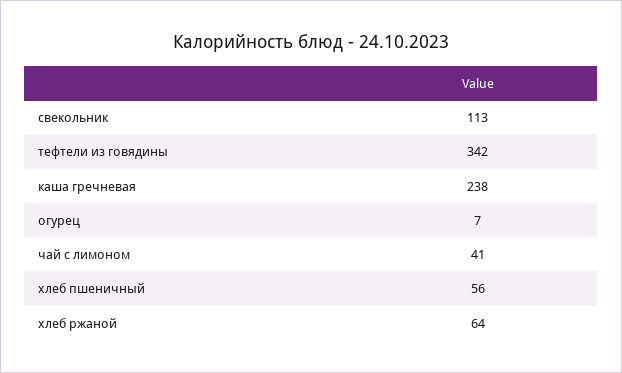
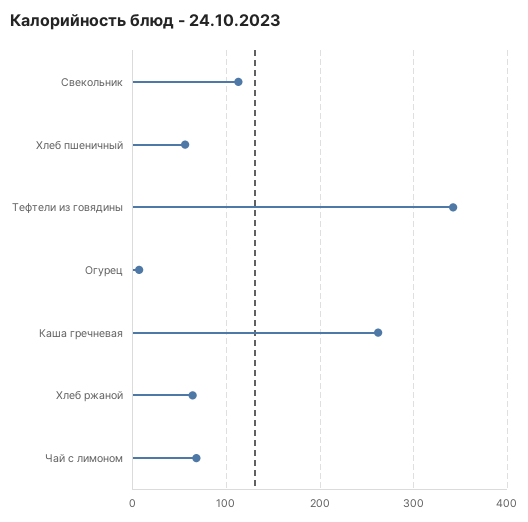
  {
    "свекольник": 113,
    "тефтели из говядины": 342,
-   "каша гречневая": 238,
+   "каша гречневая": 260,
    "огурец": 7,
-   "чай с лимоном": 41,
+   "чай с лимоном": 70,
    "хлеб пшеничный": 56,
    "хлеб ржаной": 64
  }

